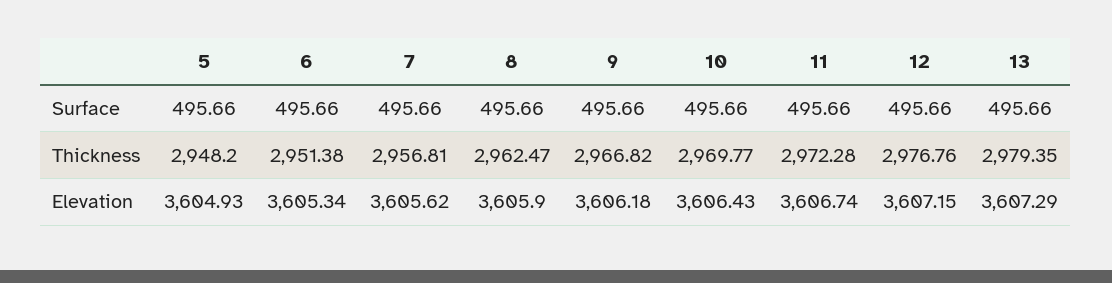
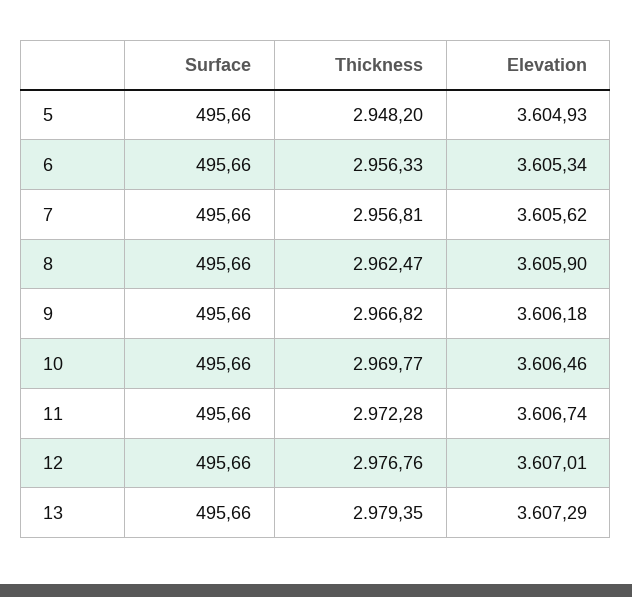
  {
    "5": {
      "Surface": 495.66,
      "Thickness": 2948.2,
      "Elevation": 3604.93
    },
    "6": {
      "Surface": 495.66,
-     "Thickness": 2951.38,
+     "Thickness": 2956.33,
      "Elevation": 3605.34
    },
    "7": {
      "Surface": 495.66,
      "Thickness": 2956.81,
      "Elevation": 3605.62
    },
    "8": {
      "Surface": 495.66,
      "Thickness": 2962.47,
      "Elevation": 3605.9
    },
    "9": {
      "Surface": 495.66,
      "Thickness": 2966.82,
      "Elevation": 3606.18
    },
    "10": {
      "Surface": 495.66,
      "Thickness": 2969.77,
-     "Elevation": 3606.43
+     "Elevation": 3606.46
    },
    "11": {
      "Surface": 495.66,
      "Thickness": 2972.28,
      "Elevation": 3606.74
    },
    "12": {
      "Surface": 495.66,
      "Thickness": 2976.76,
-     "Elevation": 3607.15
+     "Elevation": 3607.01
    },
    "13": {
      "Surface": 495.66,
      "Thickness": 2979.35,
      "Elevation": 3607.29
    }
  }

